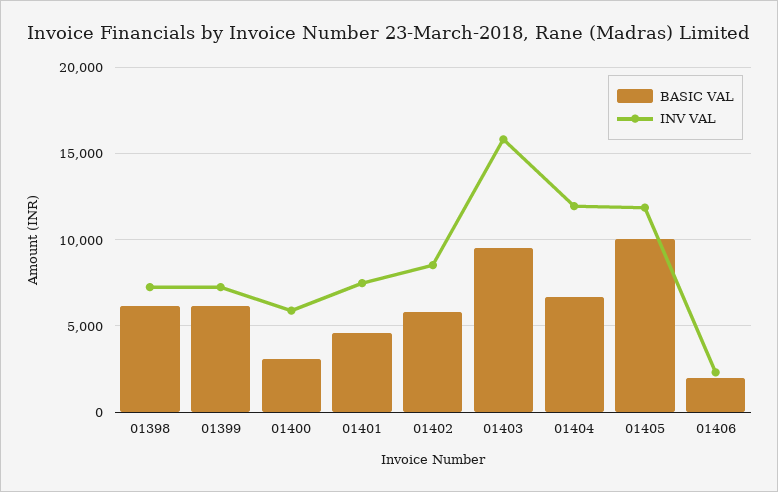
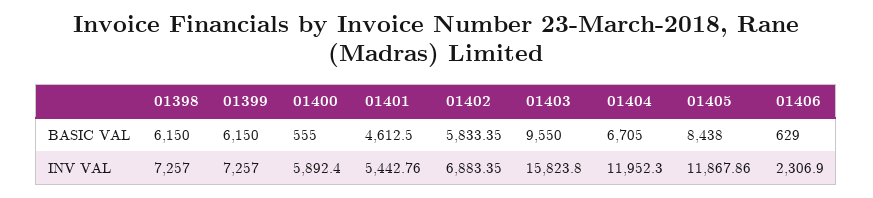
  {
    "BASIC VAL": {
      "01398": 6150,
      "01399": 6150,
-     "01400": 3000,
+     "01400": 555,
      "01401": 4612.5,
      "01402": 5833.35,
      "01403": 9550,
      "01404": 6705,
-     "01405": 10000,
+     "01405": 8438,
-     "01406": 2000
+     "01406": 629
    },
    "INV VAL": {
      "01398": 7257,
      "01399": 7257,
      "01400": 5892.4,
-     "01401": 7500,
+     "01401": 5442.76,
-     "01402": 8500,
+     "01402": 6883.35,
      "01403": 15823.8,
      "01404": 11952.3,
      "01405": 11867.86,
      "01406": 2306.9
    }
  }

